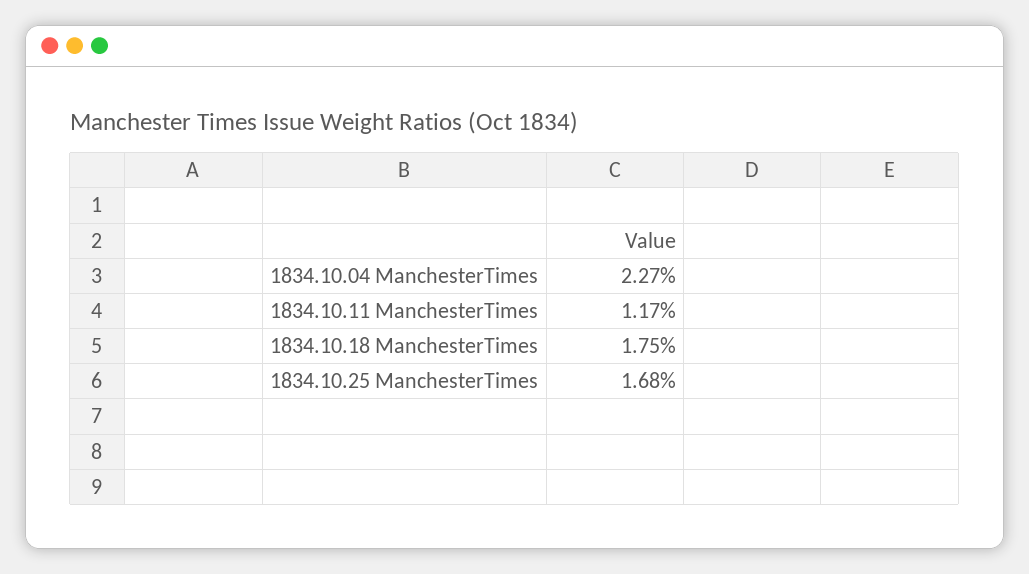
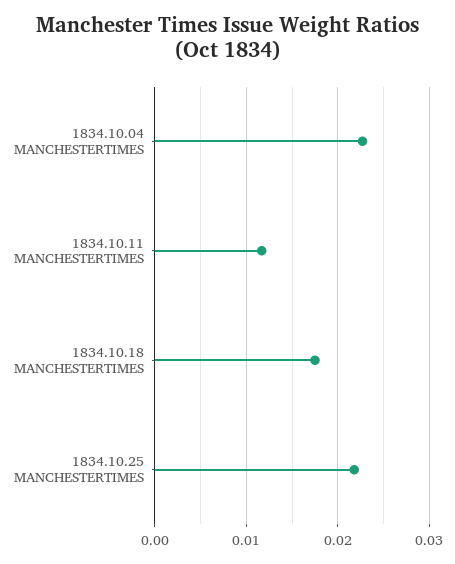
  {
    "1834.10.04 ManchesterTimes": 0.0227,
    "1834.10.11 ManchesterTimes": 0.0117,
    "1834.10.18 ManchesterTimes": 0.0175,
-   "1834.10.25 ManchesterTimes": 0.0168
+   "1834.10.25 ManchesterTimes": 0.022
  }

